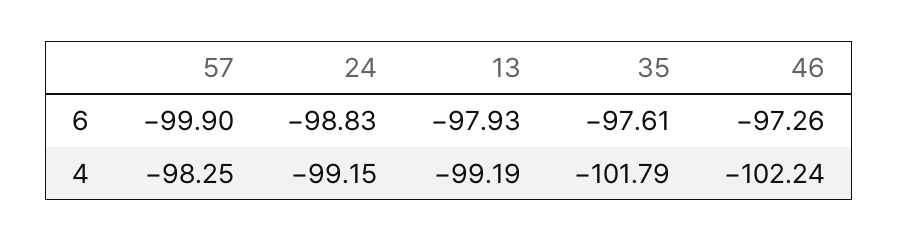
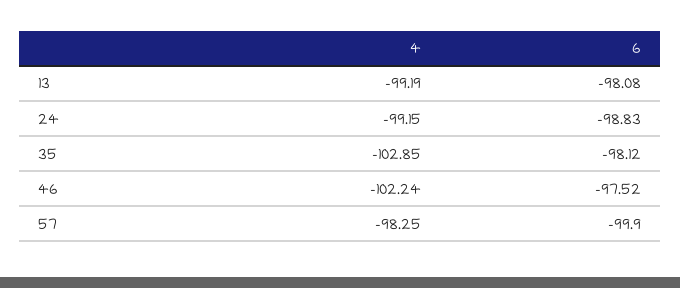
  {
    "57": {
      "6": -99.9,
      "4": -98.25
    },
    "24": {
      "6": -98.83,
      "4": -99.15
    },
    "13": {
-     "6": -97.93,
+     "6": -98.08,
      "4": -99.19
    },
    "35": {
-     "6": -97.61,
+     "6": -98.12,
-     "4": -101.79
+     "4": -102.85
    },
    "46": {
-     "6": -97.26,
+     "6": -97.52,
      "4": -102.24
    }
  }

